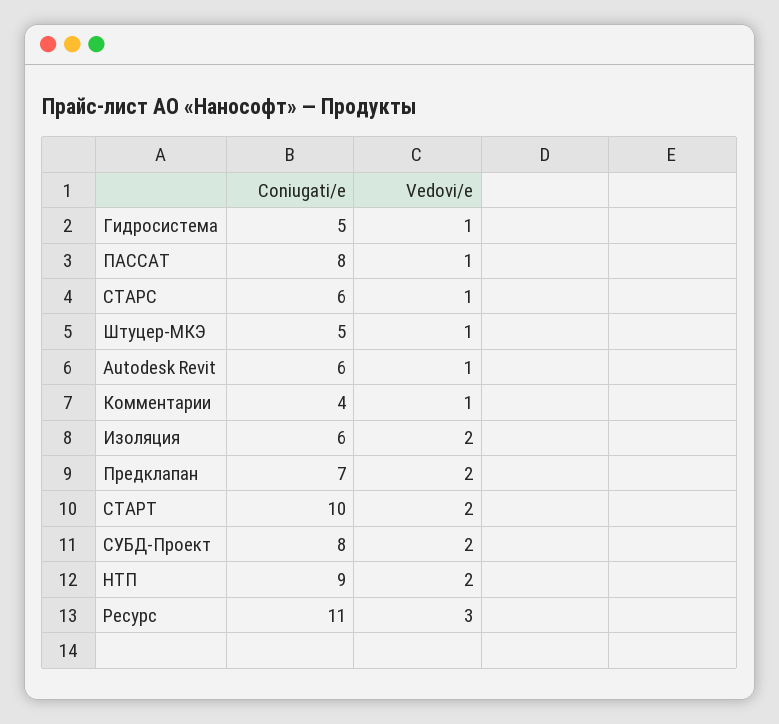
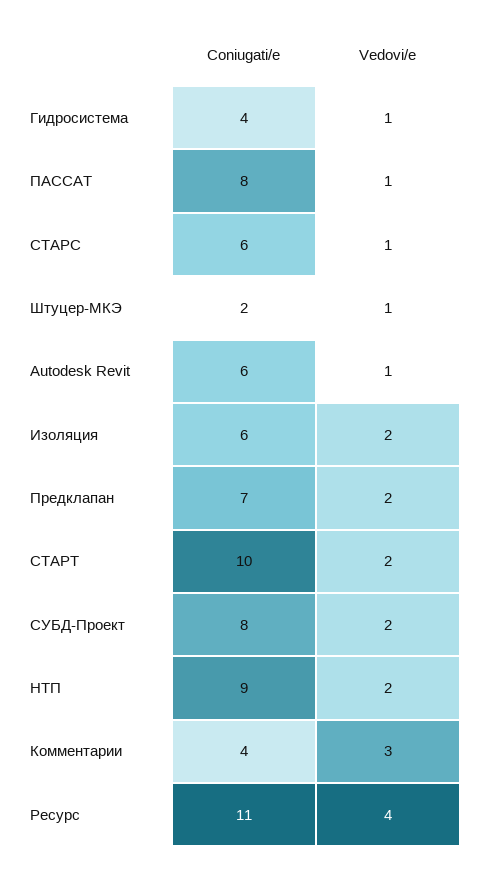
  {
    "Coniugati/e": {
-     "Гидросистема": 5,
+     "Гидросистема": 4,
      "ПАССАТ": 8,
      "СТАРС": 6,
-     "Штуцер-МКЭ": 5,
+     "Штуцер-МКЭ": 2,
      "Autodesk Revit": 6,
      "Комментарии": 4,
      "Изоляция": 6,
      "Предклапан": 7,
      "СТАРТ": 10,
      "СУБД-Проект": 8,
      "НТП": 9,
      "Ресурс": 11
    },
    "Vedovi/e": {
      "Гидросистема": 1,
      "ПАССАТ": 1,
      "СТАРС": 1,
      "Штуцер-МКЭ": 1,
      "Autodesk Revit": 1,
-     "Комментарии": 1,
+     "Комментарии": 3,
      "Изоляция": 2,
      "Предклапан": 2,
      "СТАРТ": 2,
      "СУБД-Проект": 2,
      "НТП": 2,
-     "Ресурс": 3
+     "Ресурс": 4
    }
  }

